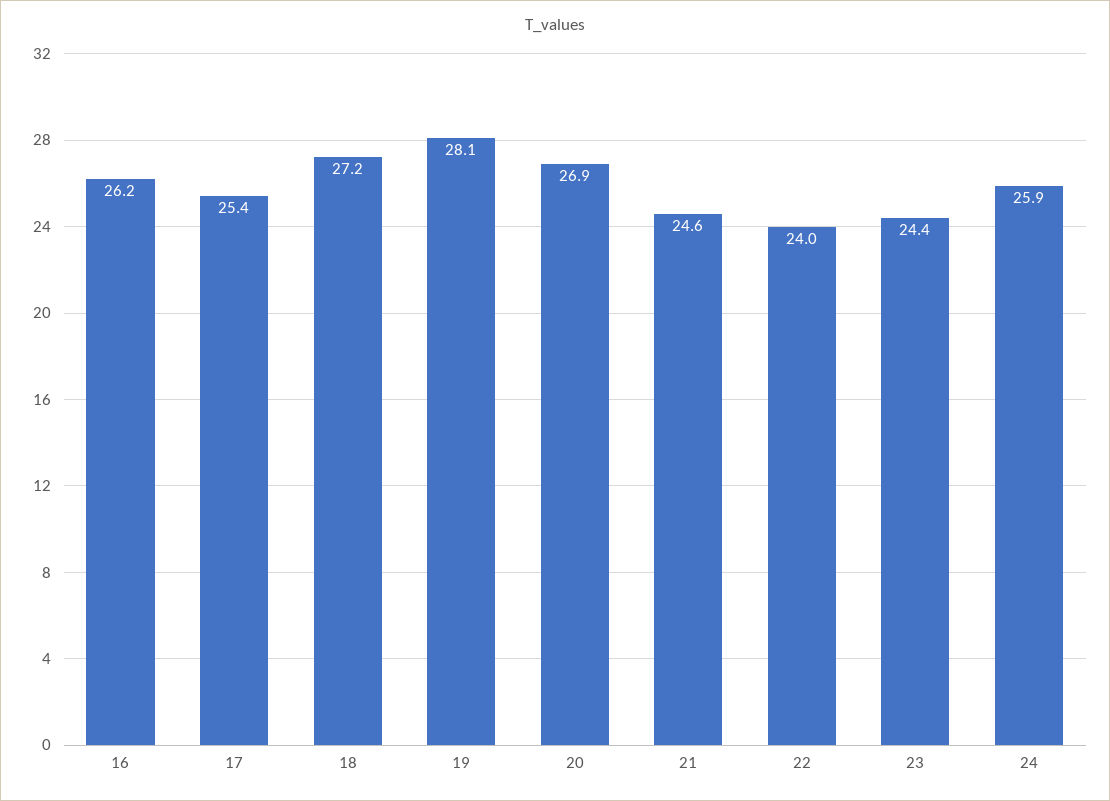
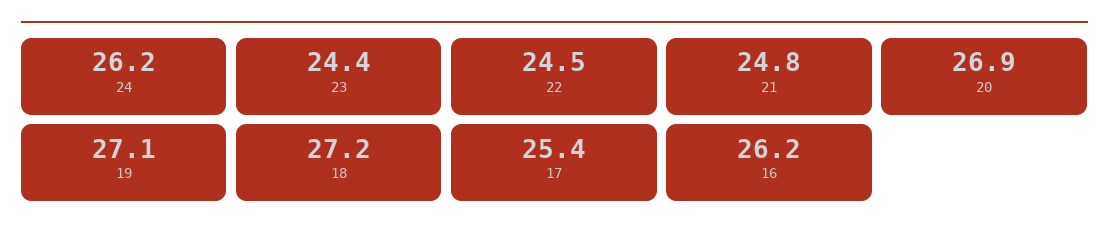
  {
    "16": 26.2,
    "17": 25.4,
    "18": 27.2,
-   "19": 28.1,
+   "19": 27.1,
    "20": 26.9,
-   "21": 24.6,
+   "21": 24.8,
-   "22": 24,
+   "22": 24.5,
    "23": 24.4,
-   "24": 25.9
+   "24": 26.2
  }

